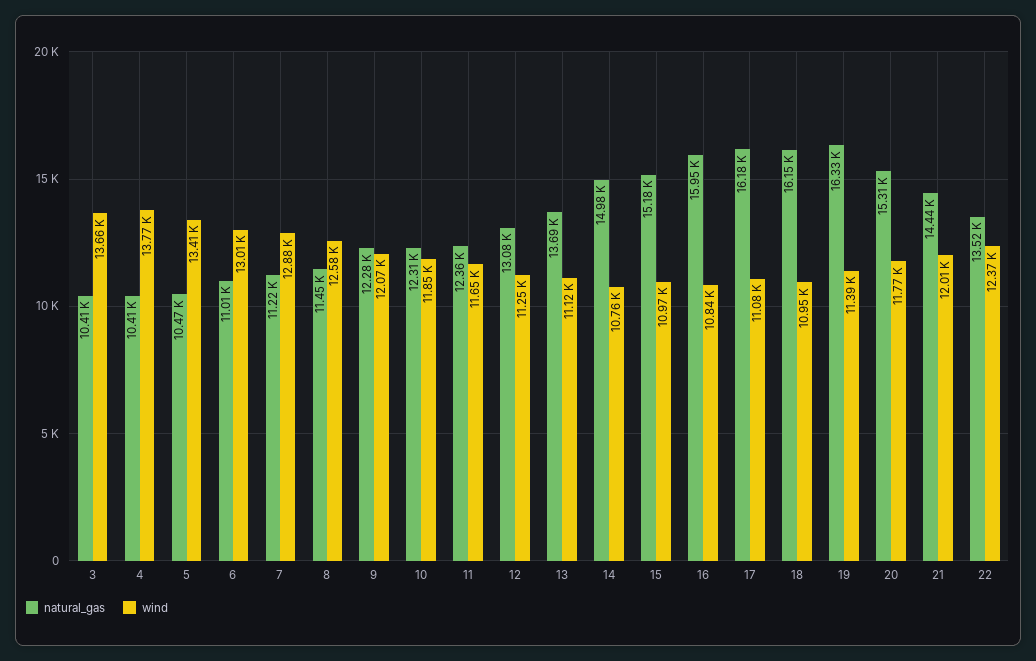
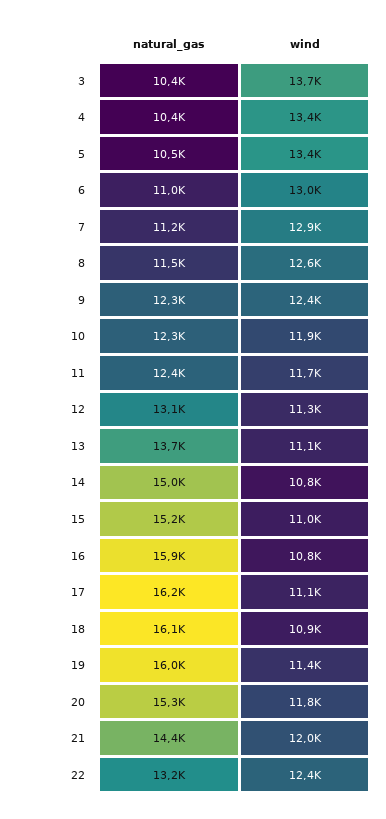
  {
    "natural_gas": {
      "3": 10410,
      "4": 10410,
      "5": 10470,
      "6": 11010,
      "7": 11220,
      "8": 11450,
      "9": 12280,
      "10": 12310,
      "11": 12360,
      "12": 13080,
      "13": 13690,
      "14": 14980,
      "15": 15180,
      "16": 15950,
      "17": 16180,
      "18": 16150,
-     "19": 16330,
+     "19": 16000,
      "20": 15310,
      "21": 14440,
-     "22": 13520
+     "22": 13200
    },
    "wind": {
      "3": 13660,
-     "4": 13770,
+     "4": 13400,
      "5": 13410,
      "6": 13010,
      "7": 12880,
      "8": 12580,
-     "9": 12070,
+     "9": 12400,
      "10": 11850,
      "11": 11650,
      "12": 11250,
      "13": 11120,
      "14": 10760,
      "15": 10970,
      "16": 10840,
      "17": 11080,
      "18": 10950,
      "19": 11390,
      "20": 11770,
      "21": 12010,
      "22": 12370
    }
  }

